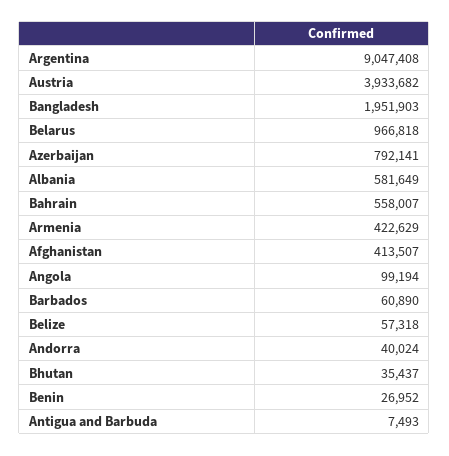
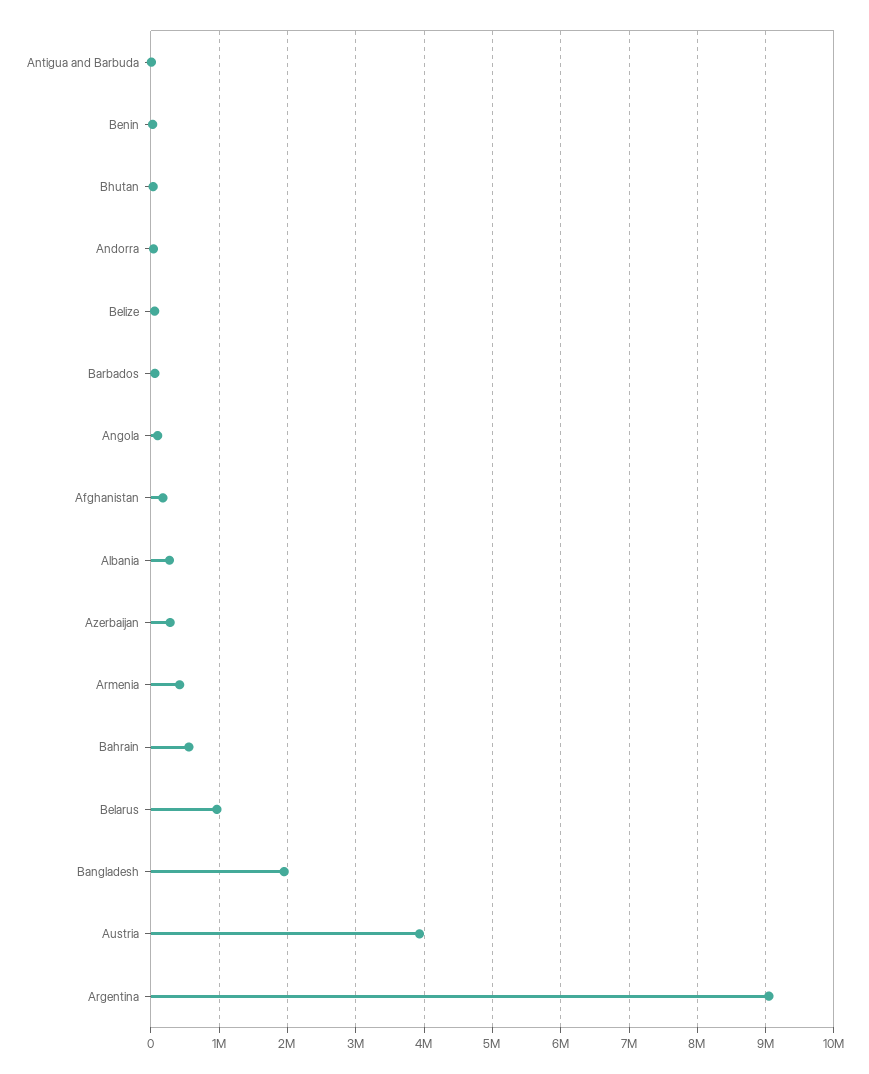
  {
    "Argentina": 9047408,
    "Austria": 3933682,
    "Bangladesh": 1951903,
    "Belarus": 966818,
-   "Azerbaijan": 792141,
+   "Azerbaijan": 300000,
-   "Albania": 581649,
+   "Albania": 300000,
    "Bahrain": 558007,
    "Armenia": 422629,
-   "Afghanistan": 413507,
+   "Afghanistan": 200000,
    "Angola": 99194,
    "Barbados": 60890,
    "Belize": 57318,
    "Andorra": 40024,
    "Bhutan": 35437,
    "Benin": 26952,
    "Antigua and Barbuda": 7493
  }

